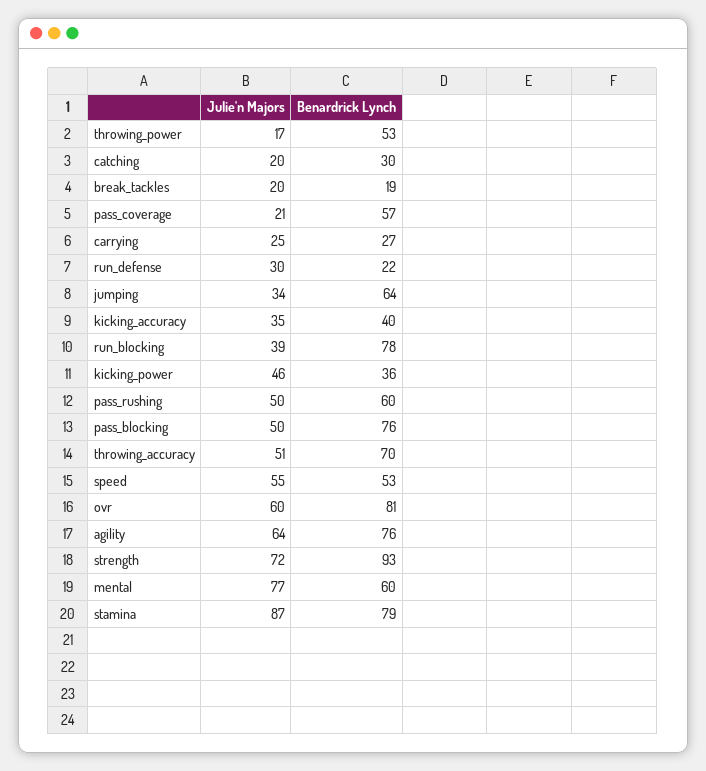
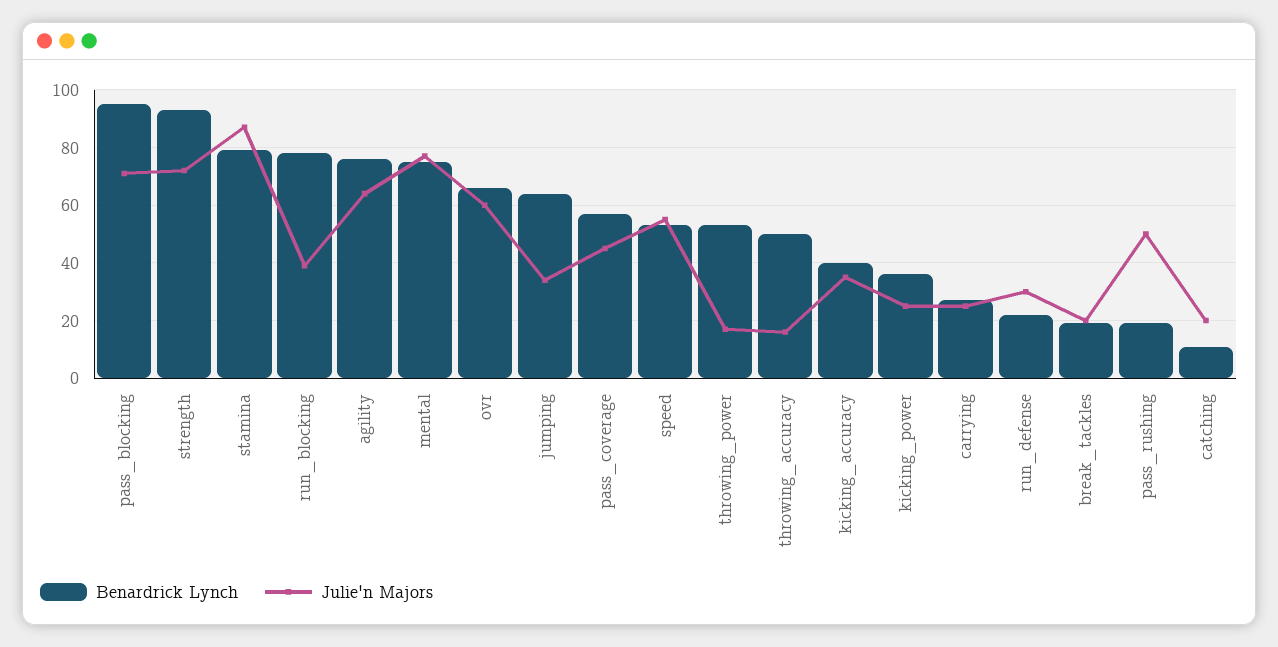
  {
    "Julie'n Majors": {
      "throwing_power": 17,
      "catching": 20,
      "break_tackles": 20,
-     "pass_coverage": 21,
+     "pass_coverage": 45,
      "carrying": 25,
      "run_defense": 30,
      "jumping": 34,
      "kicking_accuracy": 35,
      "run_blocking": 39,
-     "kicking_power": 46,
+     "kicking_power": 25,
      "pass_rushing": 50,
-     "pass_blocking": 50,
+     "pass_blocking": 70,
-     "throwing_accuracy": 51,
+     "throwing_accuracy": 15,
      "speed": 55,
      "ovr": 60,
      "agility": 64,
      "strength": 72,
      "mental": 77,
      "stamina": 87
    },
    "Benardrick Lynch": {
      "throwing_power": 53,
-     "catching": 30,
+     "catching": 10,
      "break_tackles": 19,
      "pass_coverage": 57,
      "carrying": 27,
      "run_defense": 22,
      "jumping": 64,
      "kicking_accuracy": 40,
      "run_blocking": 78,
      "kicking_power": 36,
-     "pass_rushing": 60,
+     "pass_rushing": 20,
-     "pass_blocking": 76,
+     "pass_blocking": 95,
-     "throwing_accuracy": 70,
+     "throwing_accuracy": 50,
      "speed": 53,
-     "ovr": 81,
+     "ovr": 65,
      "agility": 76,
      "strength": 93,
-     "mental": 60,
+     "mental": 75,
      "stamina": 79
    }
  }

